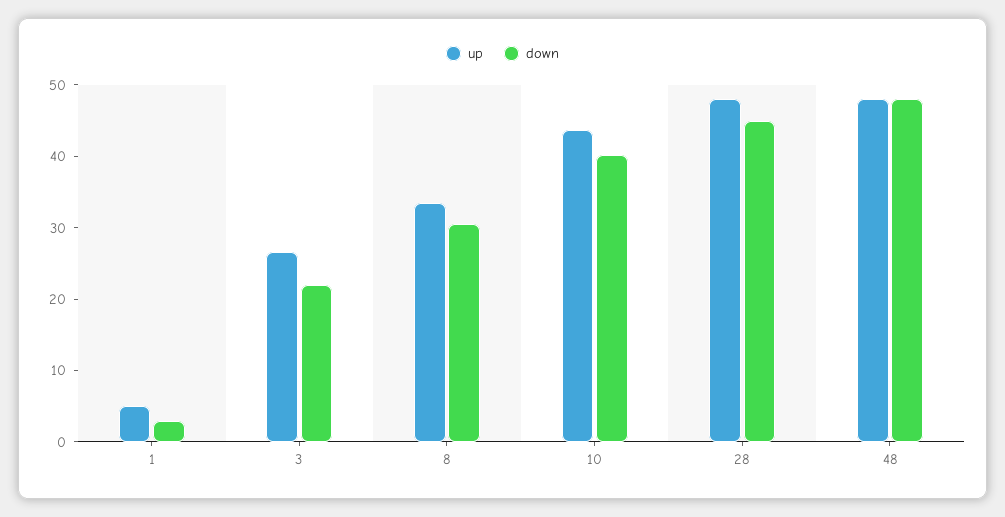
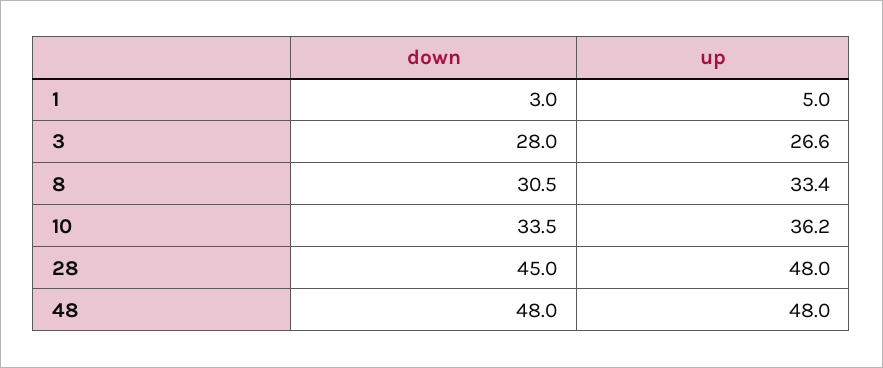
  {
    "up": {
      "1": 5,
      "3": 26.6,
      "8": 33.4,
-     "10": 44,
+     "10": 36.2,
      "28": 48,
      "48": 48
    },
    "down": {
      "1": 3,
-     "3": 22,
+     "3": 28,
      "8": 30.5,
-     "10": 40,
+     "10": 33.5,
      "28": 45,
      "48": 48
    }
  }

